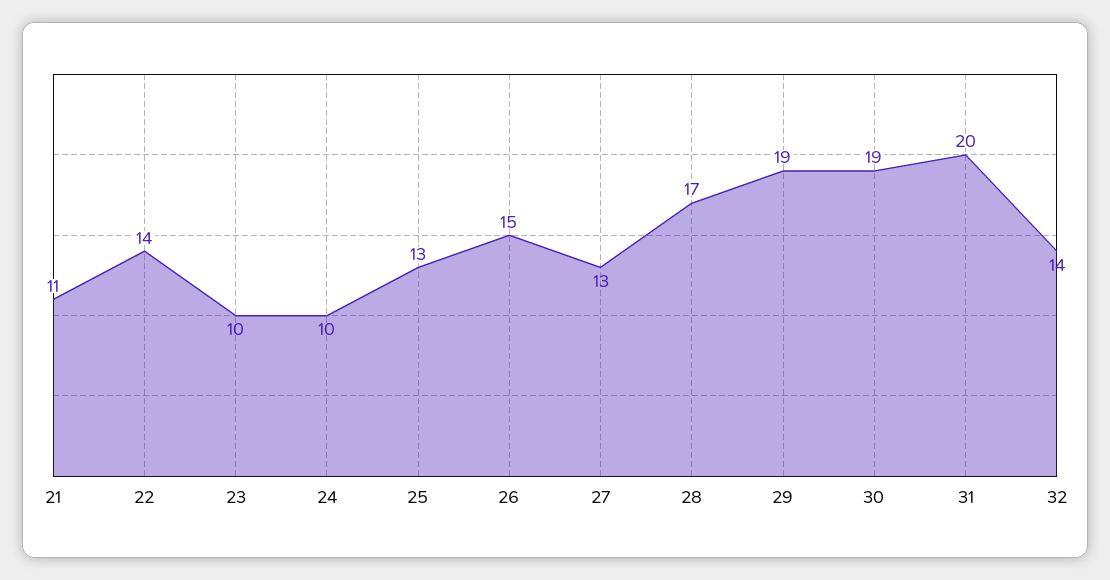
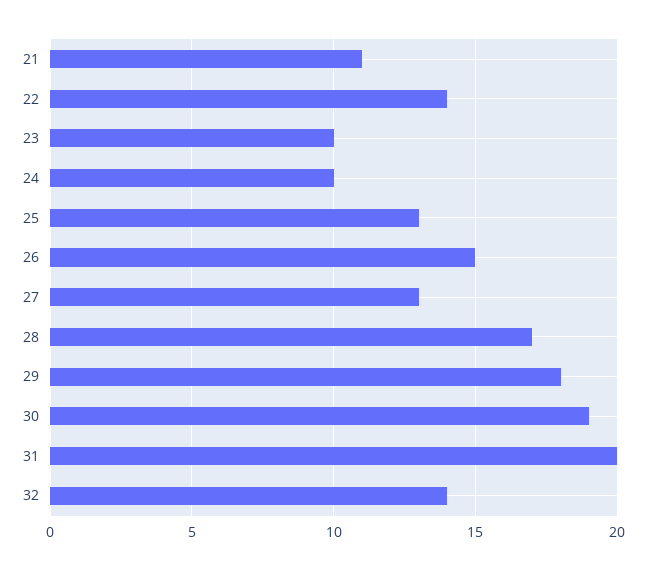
  {
    "21": 11,
    "22": 14,
    "23": 10,
    "24": 10,
    "25": 13,
    "26": 15,
    "27": 13,
    "28": 17,
-   "29": 19,
+   "29": 18,
    "30": 19,
    "31": 20,
    "32": 14
  }

